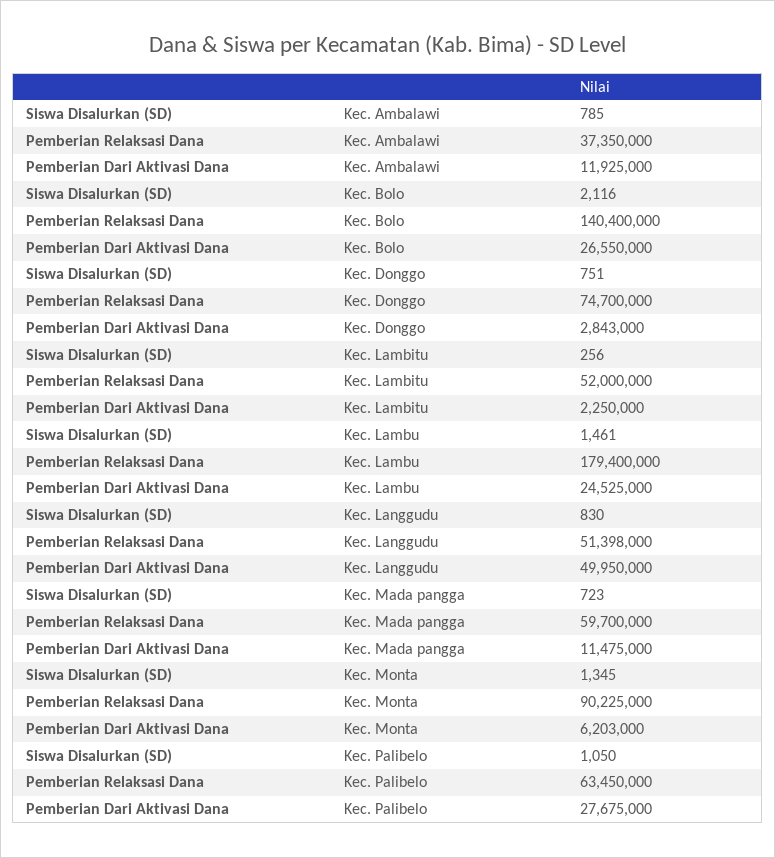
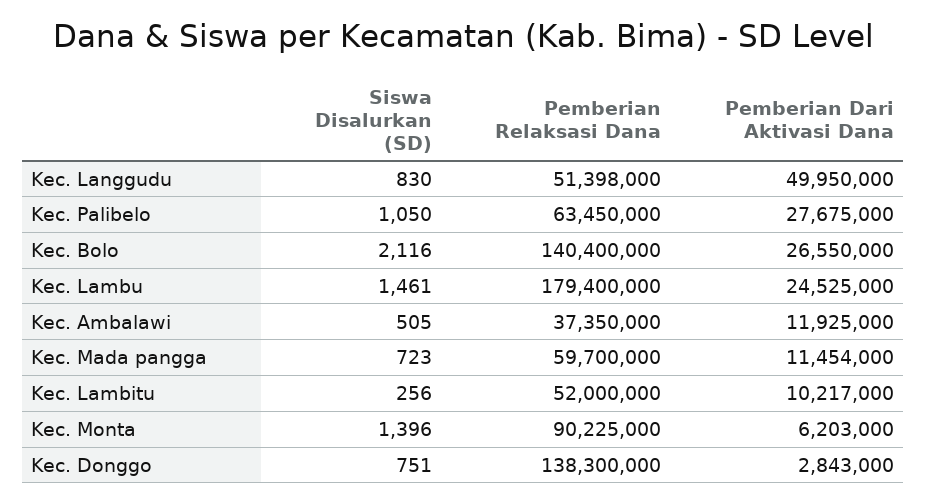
  {
    "Siswa Disalurkan (SD)": {
-     "Kec. Ambalawi": 785,
+     "Kec. Ambalawi": 505,
      "Kec. Bolo": 2116,
      "Kec. Donggo": 751,
      "Kec. Lambitu": 256,
      "Kec. Lambu": 1461,
      "Kec. Langgudu": 830,
      "Kec. Mada pangga": 723,
-     "Kec. Monta": 1345,
+     "Kec. Monta": 1396,
      "Kec. Palibelo": 1050
    },
    "Pemberian Relaksasi Dana": {
      "Kec. Ambalawi": 37350000,
      "Kec. Bolo": 140400000,
-     "Kec. Donggo": 74700000,
+     "Kec. Donggo": 138300000,
      "Kec. Lambitu": 52000000,
      "Kec. Lambu": 179400000,
      "Kec. Langgudu": 51398000,
      "Kec. Mada pangga": 59700000,
      "Kec. Monta": 90225000,
      "Kec. Palibelo": 63450000
    },
    "Pemberian Dari Aktivasi Dana": {
      "Kec. Ambalawi": 11925000,
      "Kec. Bolo": 26550000,
      "Kec. Donggo": 2843000,
-     "Kec. Lambitu": 2250000,
+     "Kec. Lambitu": 10217000,
      "Kec. Lambu": 24525000,
      "Kec. Langgudu": 49950000,
-     "Kec. Mada pangga": 11475000,
+     "Kec. Mada pangga": 11454000,
      "Kec. Monta": 6203000,
      "Kec. Palibelo": 27675000
    }
  }

